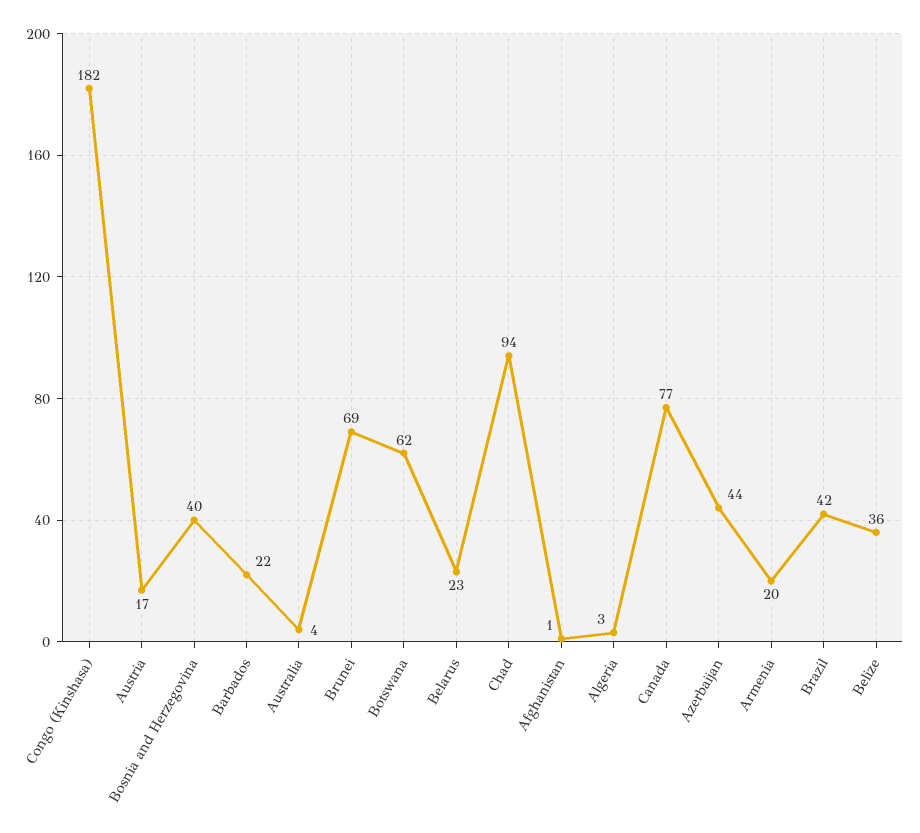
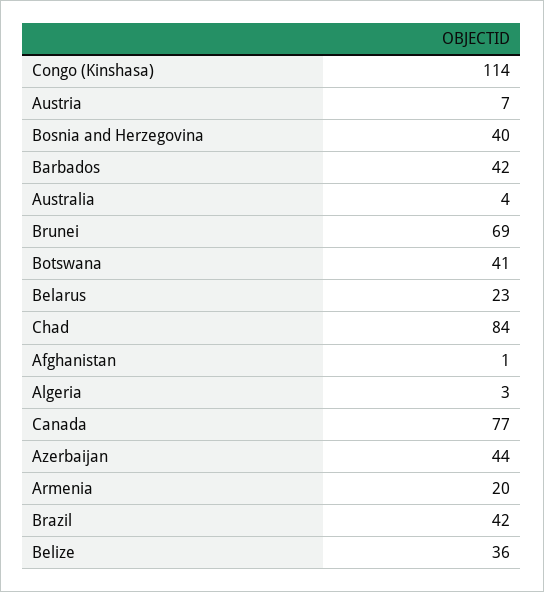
  {
-   "Congo (Kinshasa)": 182,
+   "Congo (Kinshasa)": 114,
-   "Austria": 17,
+   "Austria": 7,
    "Bosnia and Herzegovina": 40,
-   "Barbados": 22,
+   "Barbados": 42,
    "Australia": 4,
    "Brunei": 69,
-   "Botswana": 62,
+   "Botswana": 41,
    "Belarus": 23,
-   "Chad": 94,
+   "Chad": 84,
    "Afghanistan": 1,
    "Algeria": 3,
    "Canada": 77,
    "Azerbaijan": 44,
    "Armenia": 20,
    "Brazil": 42,
    "Belize": 36
  }

